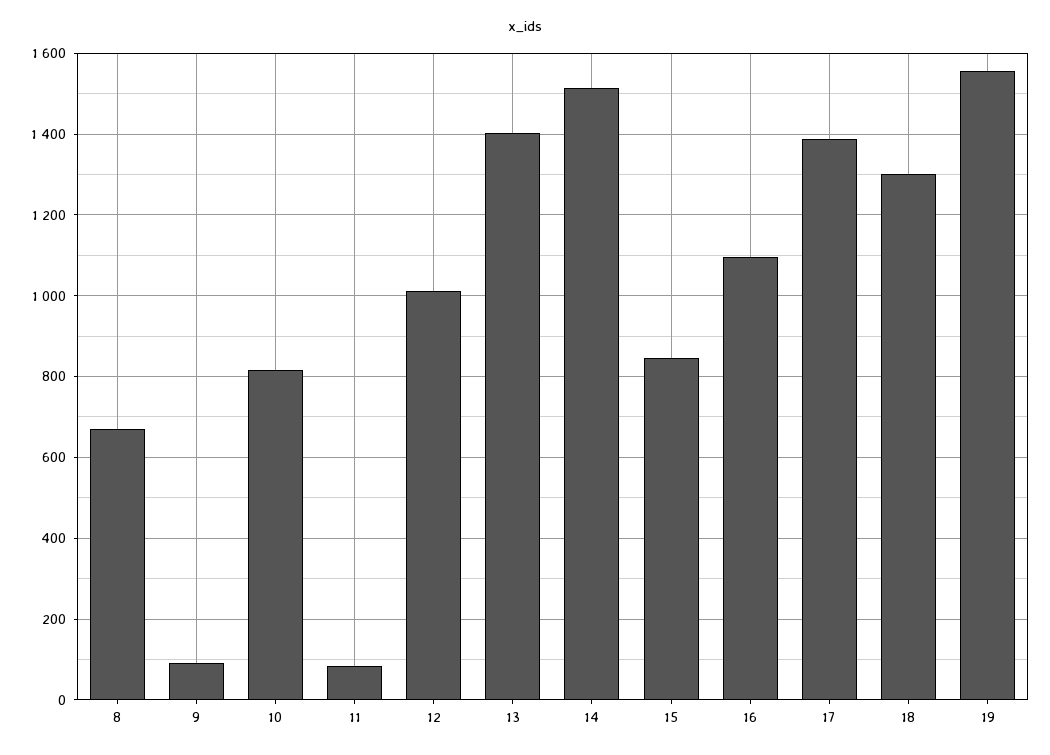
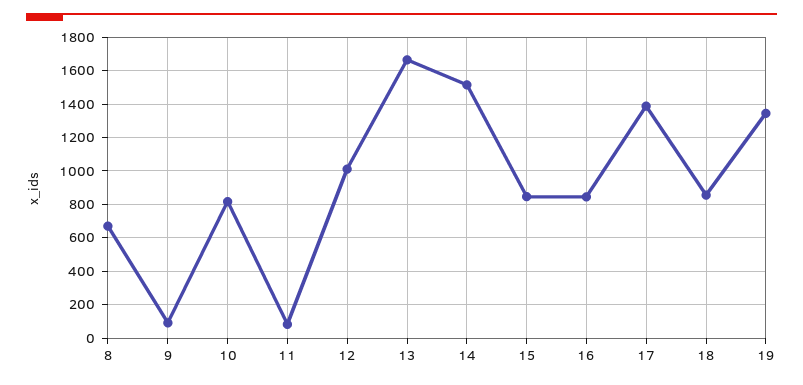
  {
    "8": 680,
    "9": 100,
    "10": 820,
    "11": 80,
    "12": 1020,
-   "13": 1400,
+   "13": 1650,
    "14": 1520,
    "15": 840,
-   "16": 1100,
+   "16": 850,
    "17": 1380,
-   "18": 1300,
+   "18": 850,
-   "19": 1560
+   "19": 1350
  }

